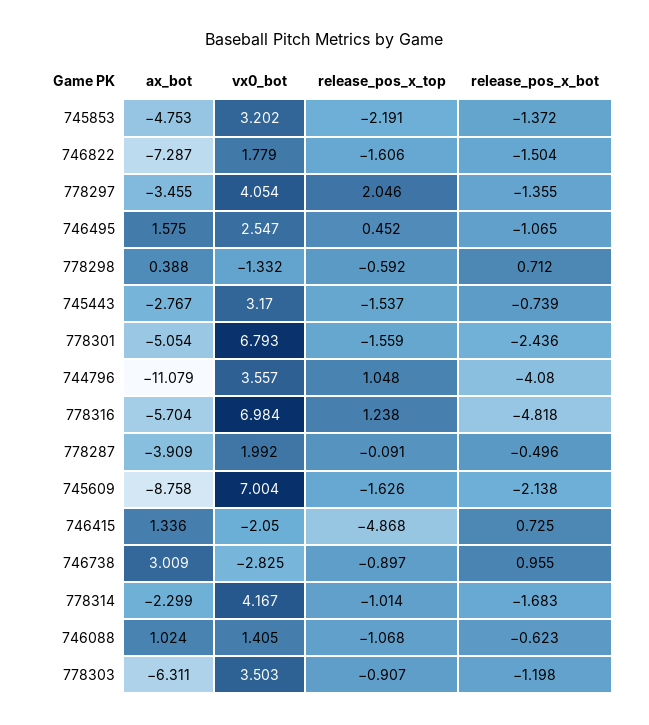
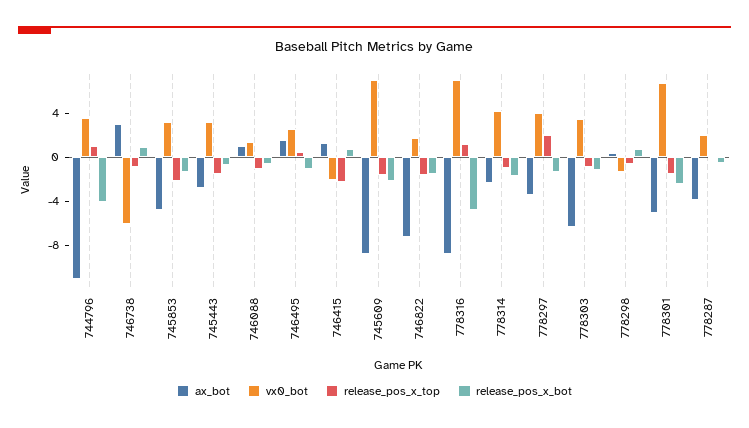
  {
    "ax_bot": {
      "745853": -4.753,
      "746822": -7.287,
      "778297": -3.455,
      "746495": 1.575,
      "778298": 0.388,
      "745443": -2.767,
      "778301": -5.054,
      "744796": -11.079,
-     "778316": -5.704,
+     "778316": -9,
      "778287": -3.909,
      "745609": -8.758,
      "746415": 1.336,
      "746738": 3.009,
      "778314": -2.299,
      "746088": 1.024,
      "778303": -6.311
    },
    "vx0_bot": {
      "745853": 3.202,
      "746822": 1.779,
      "778297": 4.054,
      "746495": 2.547,
      "778298": -1.332,
      "745443": 3.17,
      "778301": 6.793,
      "744796": 3.557,
      "778316": 6.984,
      "778287": 1.992,
      "745609": 7.004,
      "746415": -2.05,
-     "746738": -2.825,
+     "746738": -6,
      "778314": 4.167,
      "746088": 1.405,
      "778303": 3.503
    },
    "release_pos_x_top": {
      "745853": -2.191,
      "746822": -1.606,
      "778297": 2.046,
      "746495": 0.452,
      "778298": -0.592,
      "745443": -1.537,
      "778301": -1.559,
      "744796": 1.048,
      "778316": 1.238,
      "778287": -0.091,
      "745609": -1.626,
-     "746415": -4.868,
+     "746415": -2,
      "746738": -0.897,
      "778314": -1.014,
      "746088": -1.068,
      "778303": -0.907
    },
    "release_pos_x_bot": {
      "745853": -1.372,
      "746822": -1.504,
      "778297": -1.355,
      "746495": -1.065,
      "778298": 0.712,
      "745443": -0.739,
      "778301": -2.436,
      "744796": -4.08,
      "778316": -4.818,
      "778287": -0.496,
      "745609": -2.138,
      "746415": 0.725,
      "746738": 0.955,
      "778314": -1.683,
      "746088": -0.623,
      "778303": -1.198
    }
  }

